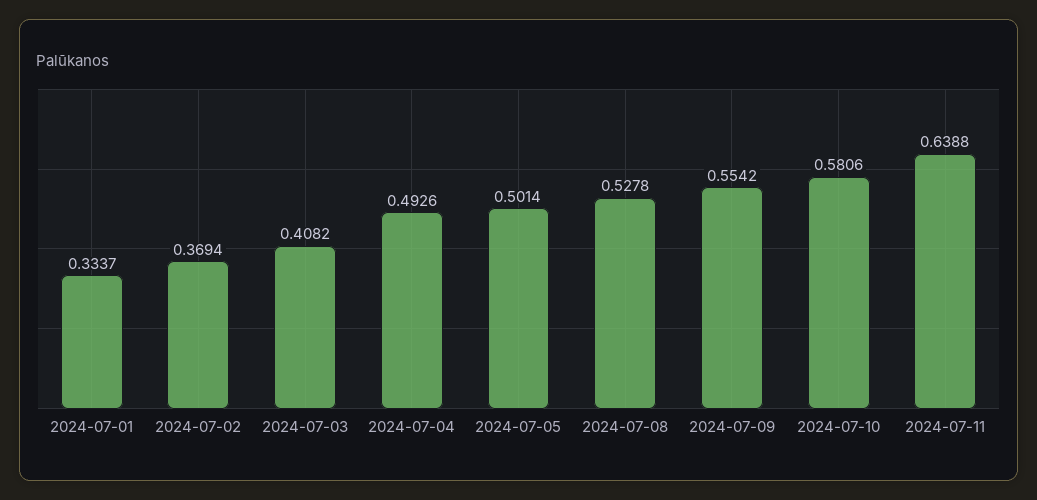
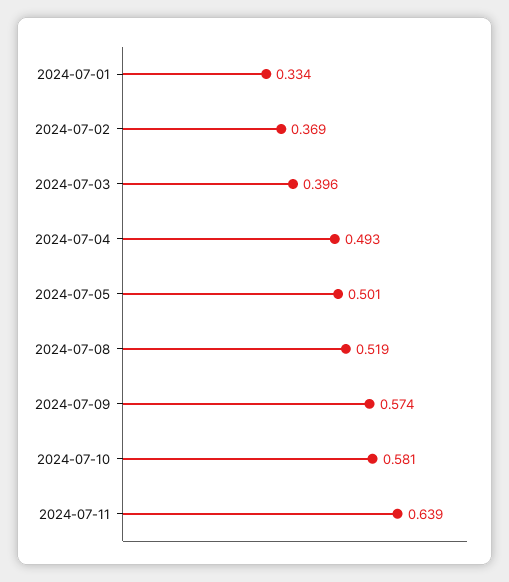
  {
    "2024-07-01": 0.3337,
    "2024-07-02": 0.3694,
-   "2024-07-03": 0.4082,
+   "2024-07-03": 0.396,
    "2024-07-04": 0.4926,
    "2024-07-05": 0.5014,
-   "2024-07-08": 0.5278,
+   "2024-07-08": 0.519,
-   "2024-07-09": 0.5542,
+   "2024-07-09": 0.574,
    "2024-07-10": 0.5806,
    "2024-07-11": 0.6388
  }

